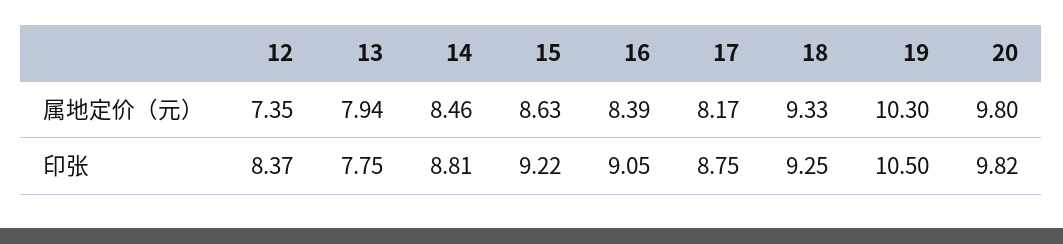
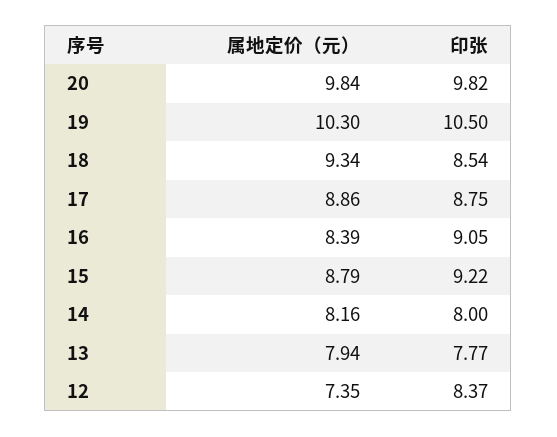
  {
    "12": {
      "属地定价（元）": 7.35,
      "印张": 8.37
    },
    "13": {
      "属地定价（元）": 7.94,
-     "印张": 7.75
+     "印张": 7.77
    },
    "14": {
-     "属地定价（元）": 8.46,
+     "属地定价（元）": 8.16,
-     "印张": 8.81
+     "印张": 8
    },
    "15": {
-     "属地定价（元）": 8.63,
+     "属地定价（元）": 8.79,
      "印张": 9.22
    },
    "16": {
      "属地定价（元）": 8.39,
      "印张": 9.05
    },
    "17": {
-     "属地定价（元）": 8.17,
+     "属地定价（元）": 8.86,
      "印张": 8.75
    },
    "18": {
-     "属地定价（元）": 9.33,
+     "属地定价（元）": 9.34,
-     "印张": 9.25
+     "印张": 8.54
    },
    "19": {
      "属地定价（元）": 10.3,
      "印张": 10.5
    },
    "20": {
-     "属地定价（元）": 9.8,
+     "属地定价（元）": 9.84,
      "印张": 9.82
    }
  }

